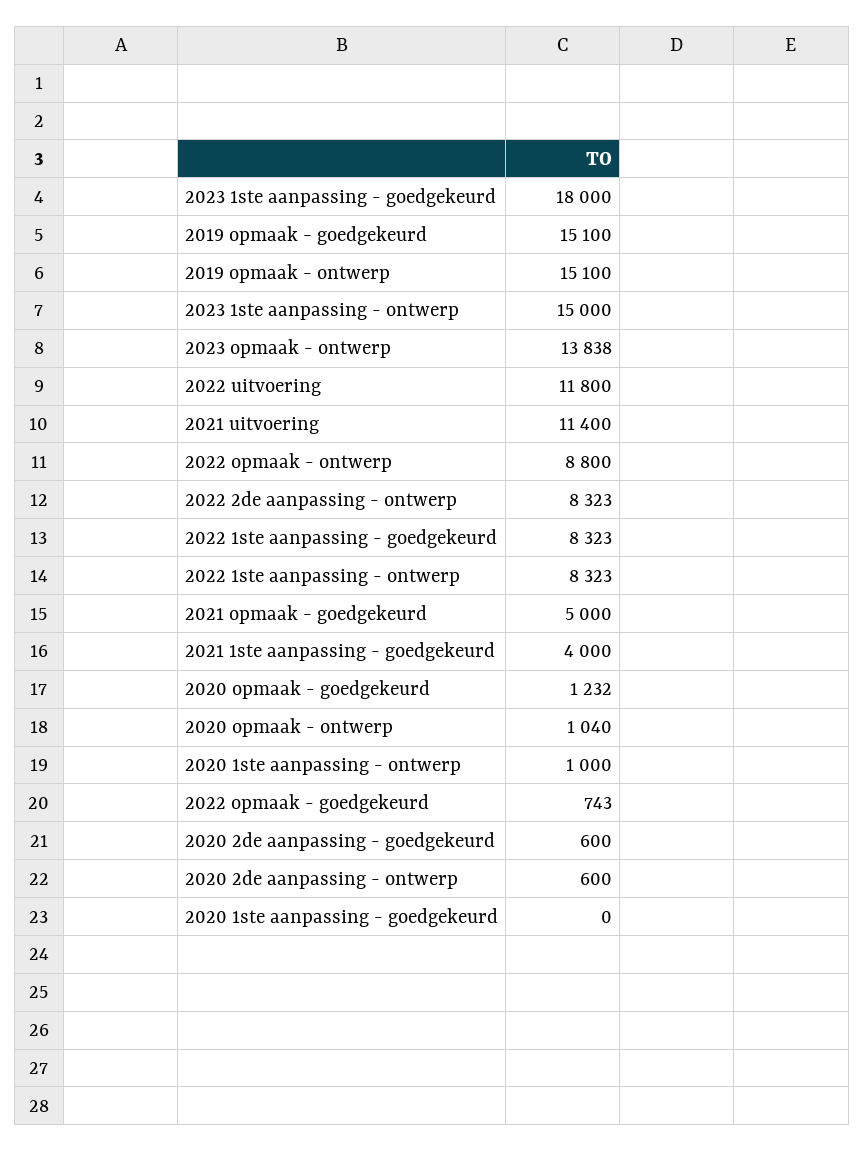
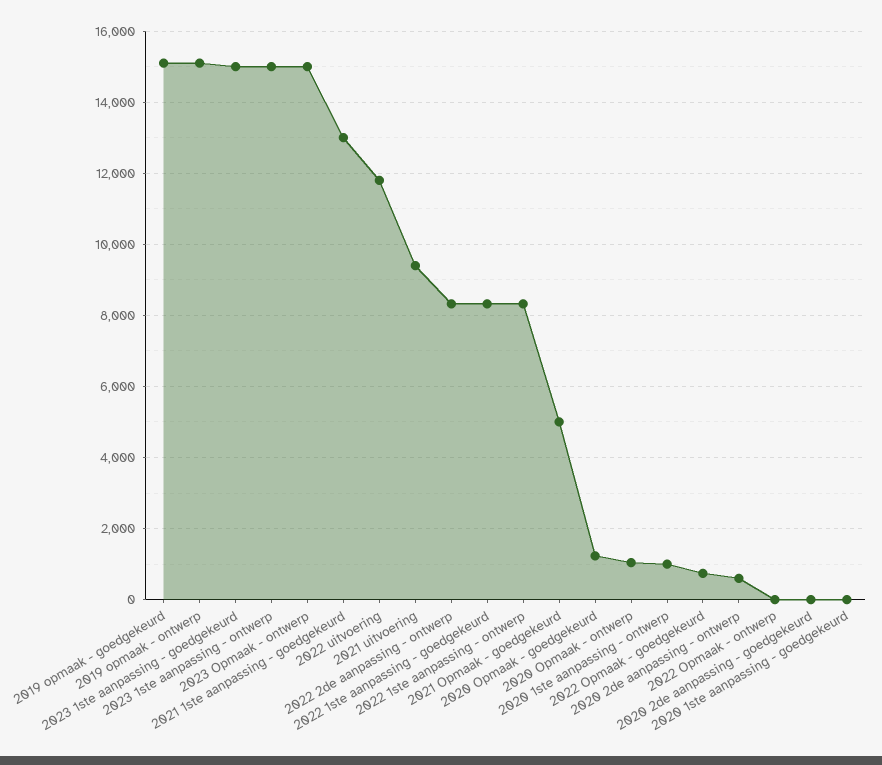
  {
-   "2023 1ste aanpassing - goedgekeurd": 18000,
+   "2023 1ste aanpassing - goedgekeurd": 15000,
    "2019 opmaak - goedgekeurd": 15100,
    "2019 opmaak - ontwerp": 15100,
    "2023 1ste aanpassing - ontwerp": 15000,
-   "2023 opmaak - ontwerp": 13838,
+   "2023 opmaak - ontwerp": 15000,
    "2022 uitvoering": 11800,
-   "2021 uitvoering": 11400,
+   "2021 uitvoering": 9400,
-   "2022 opmaak - ontwerp": 8800,
+   "2022 opmaak - ontwerp": 0,
    "2022 2de aanpassing - ontwerp": 8323,
    "2022 1ste aanpassing - goedgekeurd": 8323,
    "2022 1ste aanpassing - ontwerp": 8323,
    "2021 opmaak - goedgekeurd": 5000,
-   "2021 1ste aanpassing - goedgekeurd": 4000,
+   "2021 1ste aanpassing - goedgekeurd": 13000,
    "2020 opmaak - goedgekeurd": 1232,
    "2020 opmaak - ontwerp": 1040,
    "2020 1ste aanpassing - ontwerp": 1000,
    "2022 opmaak - goedgekeurd": 743,
-   "2020 2de aanpassing - goedgekeurd": 600,
+   "2020 2de aanpassing - goedgekeurd": 0,
    "2020 2de aanpassing - ontwerp": 600,
    "2020 1ste aanpassing - goedgekeurd": 0
  }

